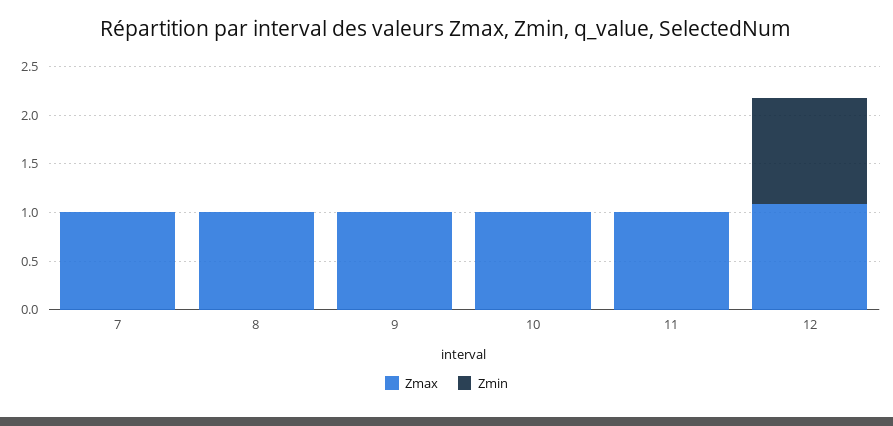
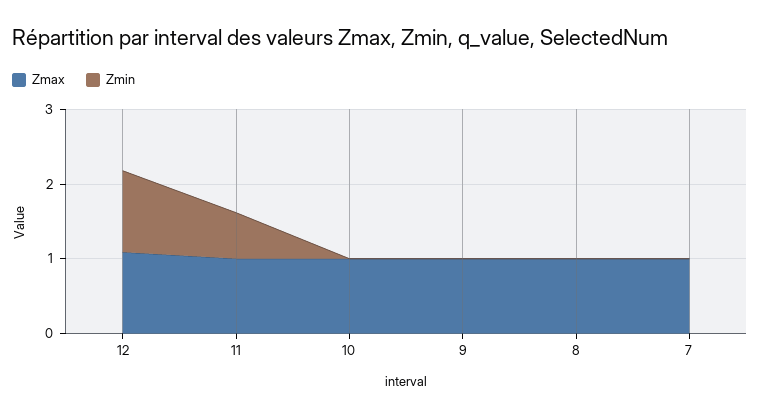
  {
    "Zmax": {
      "7": 1,
      "8": 1,
      "9": 1,
      "10": 1,
      "11": 1,
      "12": 1.1
    },
    "Zmin": {
      "7": 0,
      "8": 0,
      "9": 0,
      "10": 0,
-     "11": 0,
+     "11": 0.6,
      "12": 1.1
    }
  }

